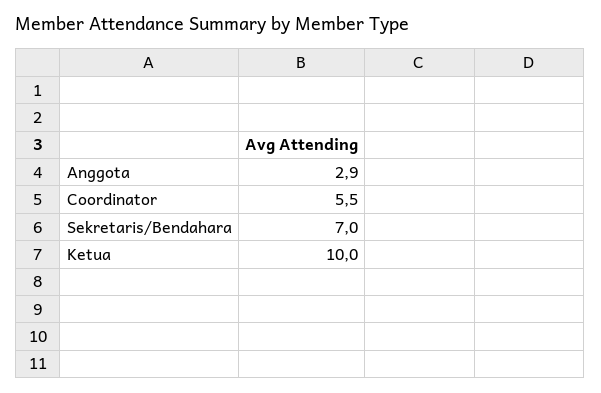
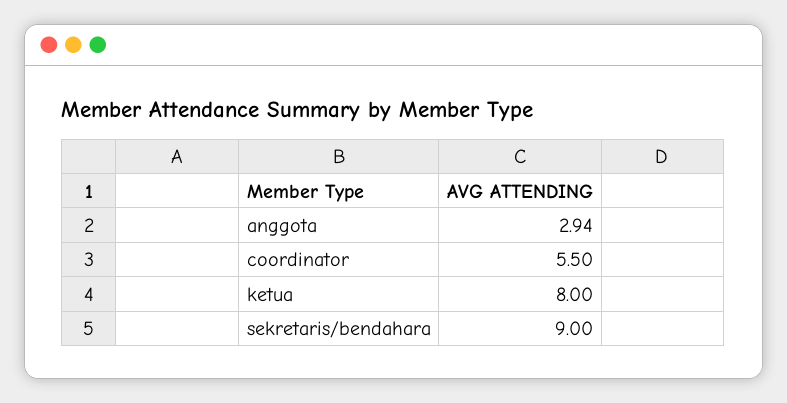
  {
    "Anggota": 2.94,
    "Coordinator": 5.5,
-   "Sekretaris/Bendahara": 7,
+   "Sekretaris/Bendahara": 9,
-   "Ketua": 10
+   "Ketua": 8
  }

